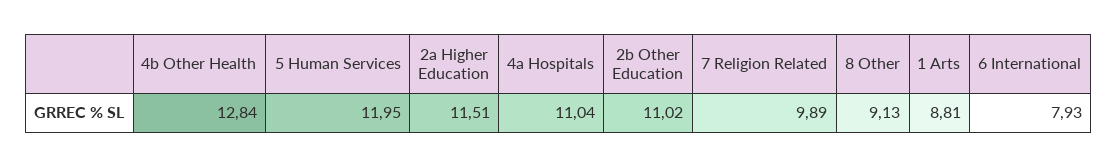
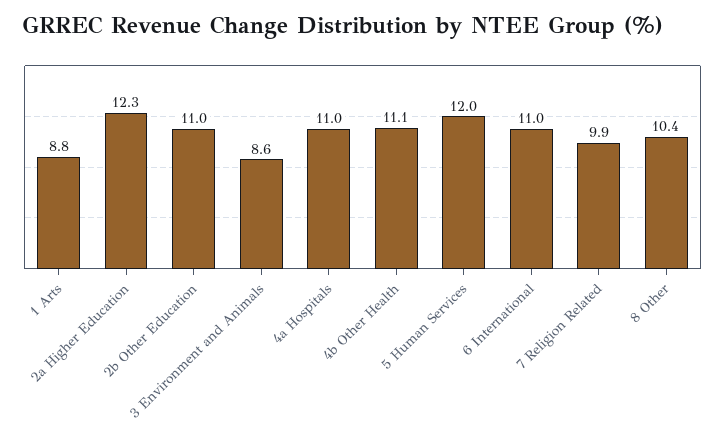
  {
-   "4b Other Health": 12.84,
+   "4b Other Health": 11.1,
    "5 Human Services": 11.95,
-   "2a Higher Education": 11.51,
+   "2a Higher Education": 12.3,
    "4a Hospitals": 11.04,
    "2b Other Education": 11.02,
    "7 Religion Related": 9.89,
-   "8 Other": 9.13,
+   "8 Other": 10.4,
    "1 Arts": 8.81,
-   "6 International": 7.93
+   "6 International": 11,
+   "3 Environment and Animals": 8.6
  }

